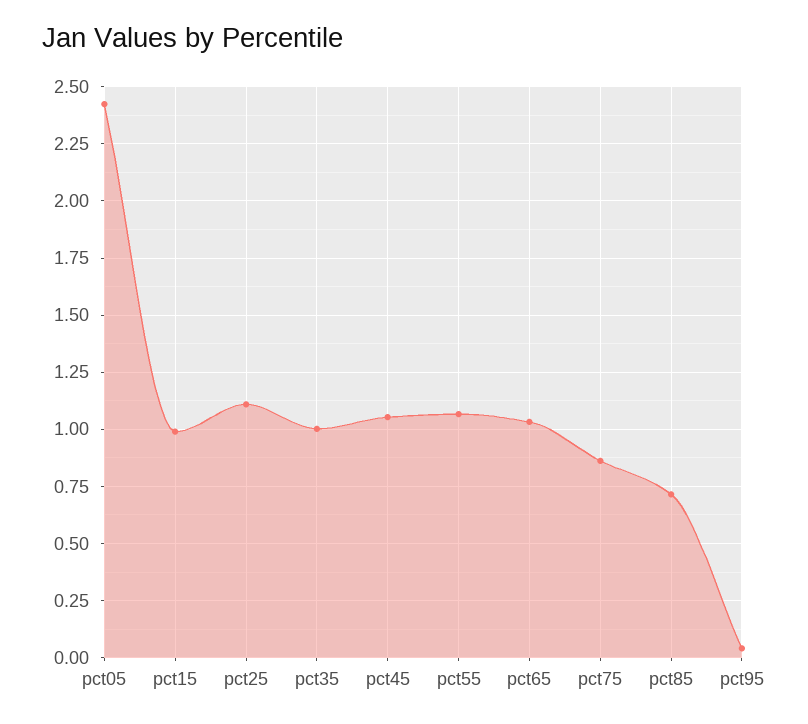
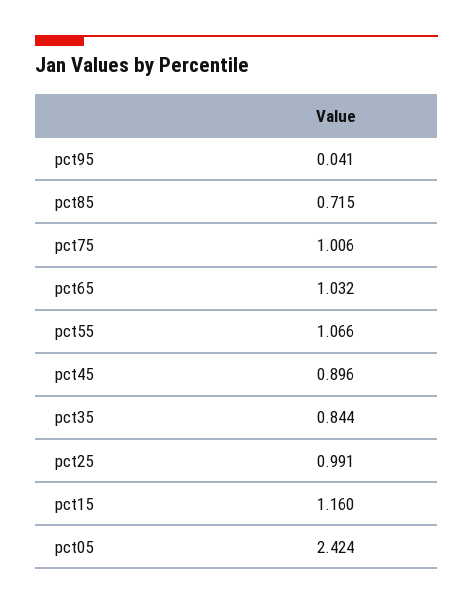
  {
    "pct05": 2.424,
-   "pct15": 1,
+   "pct15": 1.16,
-   "pct25": 1.1,
+   "pct25": 0.991,
-   "pct35": 1,
+   "pct35": 0.844,
-   "pct45": 1.05,
+   "pct45": 0.896,
    "pct55": 1.066,
    "pct65": 1.032,
-   "pct75": 0.85,
+   "pct75": 1.006,
    "pct85": 0.715,
    "pct95": 0.041
  }

